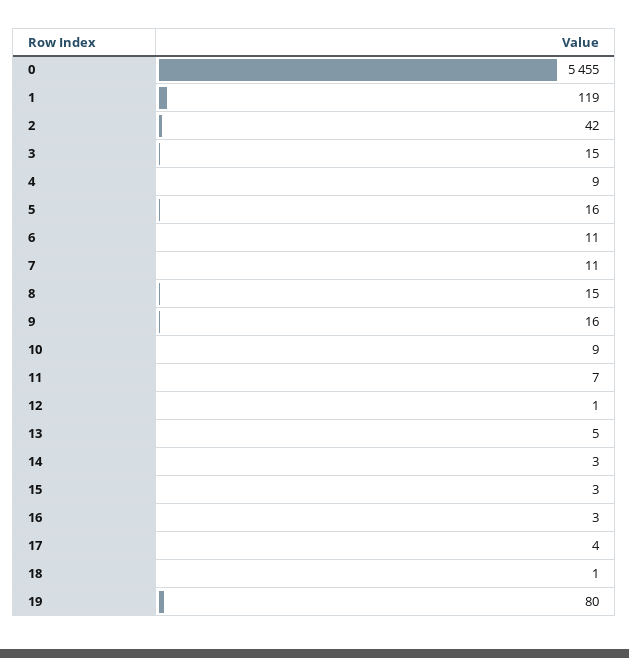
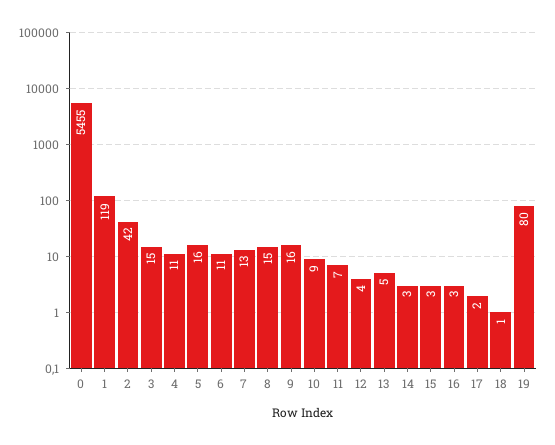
  {
    "0": 5455,
    "1": 119,
    "2": 42,
    "3": 15,
-   "4": 9,
+   "4": 11,
    "5": 16,
    "6": 11,
-   "7": 11,
+   "7": 13,
    "8": 15,
    "9": 16,
    "10": 9,
    "11": 7,
-   "12": 1,
+   "12": 4,
    "13": 5,
    "14": 3,
    "15": 3,
    "16": 3,
-   "17": 4,
+   "17": 2,
    "18": 1,
    "19": 80
  }

